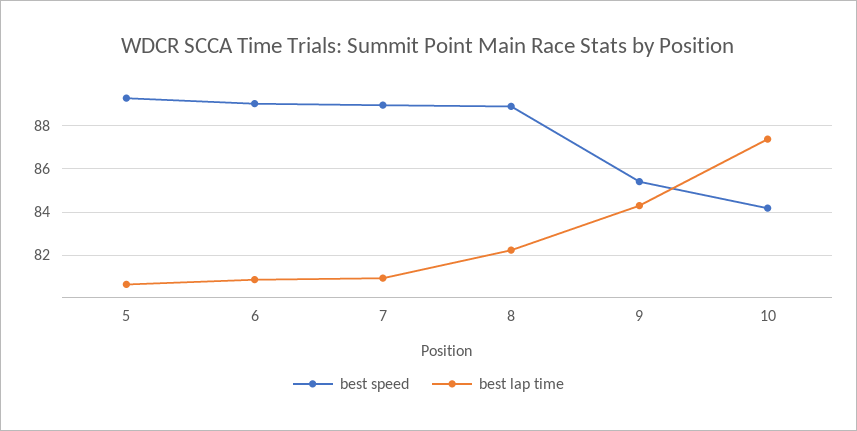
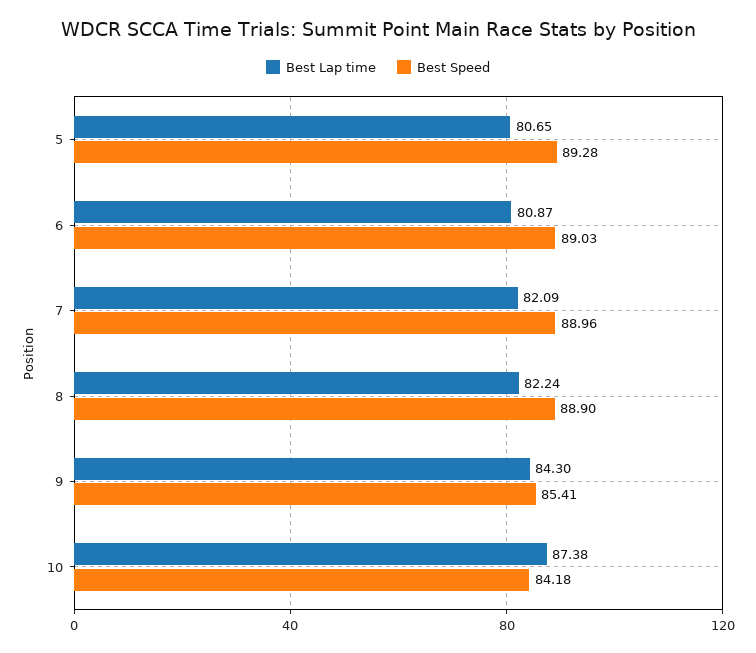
  {
    "best speed": {
      "5": 89.28,
      "6": 89.03,
      "7": 88.96,
      "8": 88.9,
      "9": 85.41,
      "10": 84.18
    },
    "best lap time": {
      "5": 80.65,
      "6": 80.87,
-     "7": 81,
+     "7": 82.09,
      "8": 82.24,
      "9": 84.3,
      "10": 87.38
    }
  }

